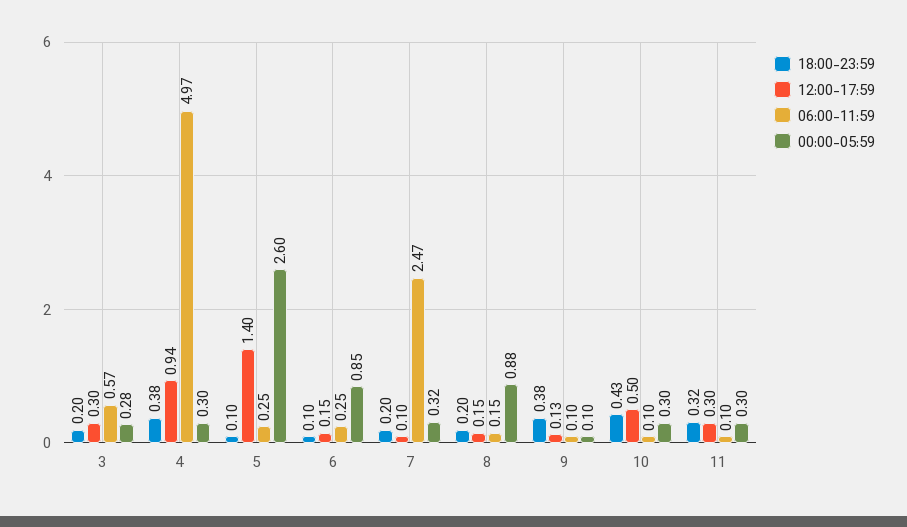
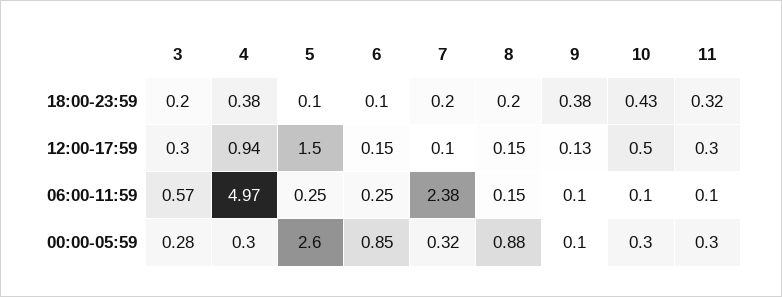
  {
    "18:00-23:59": {
      "3": 0.2,
      "4": 0.38,
      "5": 0.1,
      "6": 0.1,
      "7": 0.2,
      "8": 0.2,
      "9": 0.38,
      "10": 0.43,
      "11": 0.32
    },
    "12:00-17:59": {
      "3": 0.3,
      "4": 0.94,
-     "5": 1.4,
+     "5": 1.5,
      "6": 0.15,
      "7": 0.1,
      "8": 0.15,
      "9": 0.13,
      "10": 0.5,
      "11": 0.3
    },
    "06:00-11:59": {
      "3": 0.57,
      "4": 4.97,
      "5": 0.25,
      "6": 0.25,
-     "7": 2.47,
+     "7": 2.38,
      "8": 0.15,
      "9": 0.1,
      "10": 0.1,
      "11": 0.1
    },
    "00:00-05:59": {
      "3": 0.28,
      "4": 0.3,
      "5": 2.6,
      "6": 0.85,
      "7": 0.32,
      "8": 0.88,
      "9": 0.1,
      "10": 0.3,
      "11": 0.3
    }
  }

